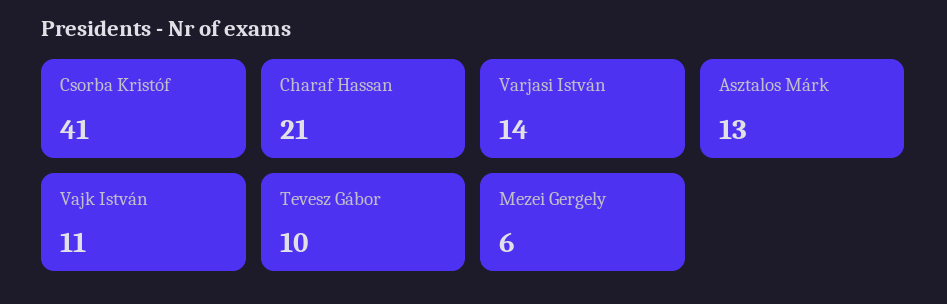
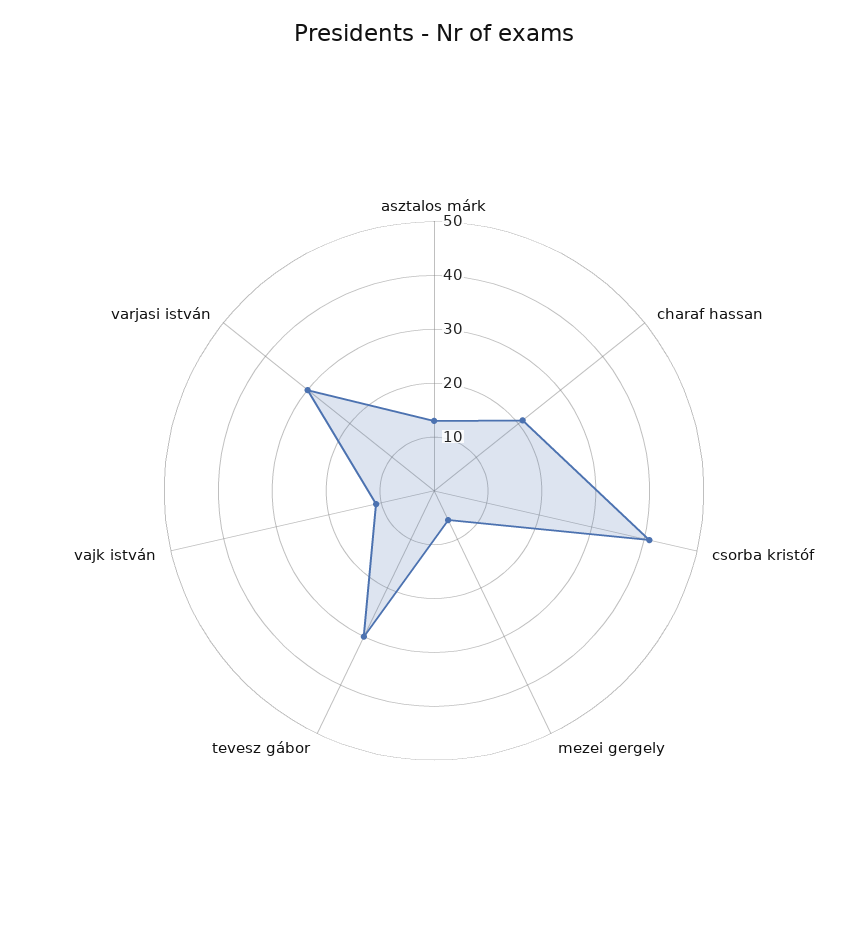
  {
    "Csorba Kristóf": 41,
    "Charaf Hassan": 21,
-   "Varjasi István": 14,
+   "Varjasi István": 30,
    "Asztalos Márk": 13,
    "Vajk István": 11,
-   "Tevesz Gábor": 10,
+   "Tevesz Gábor": 30,
    "Mezei Gergely": 6
  }

